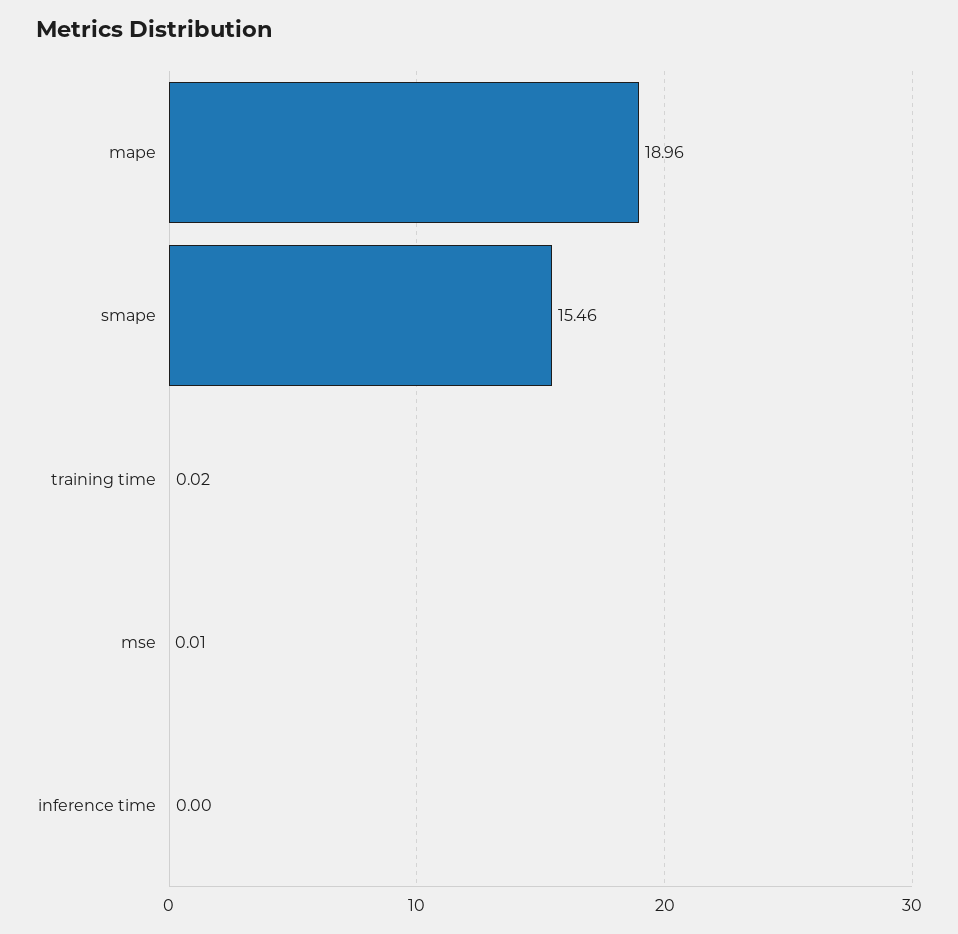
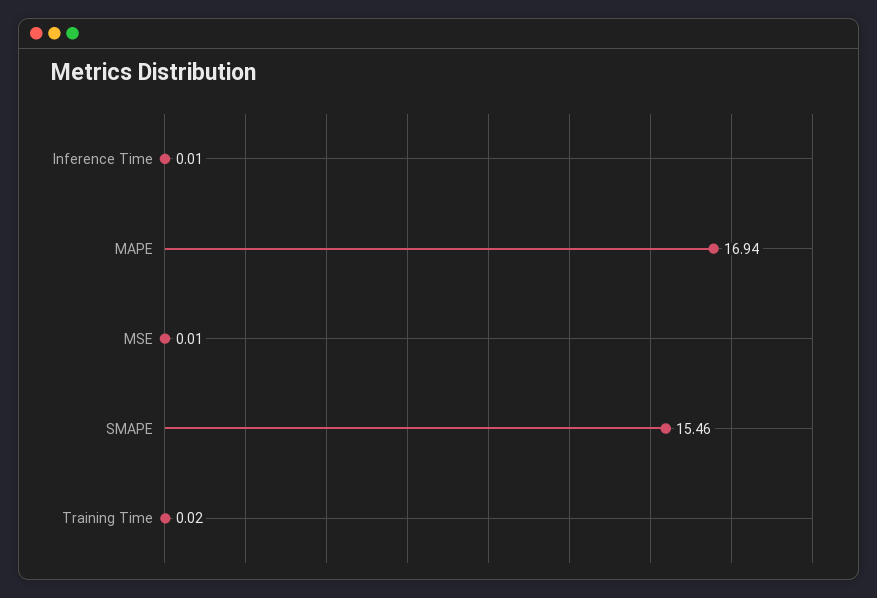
  {
-   "mape": 18.96,
+   "mape": 16.94,
    "smape": 15.46,
    "training time": 0.02,
    "mse": 0.01,
-   "inference time": 0
+   "inference time": 0.01
  }

